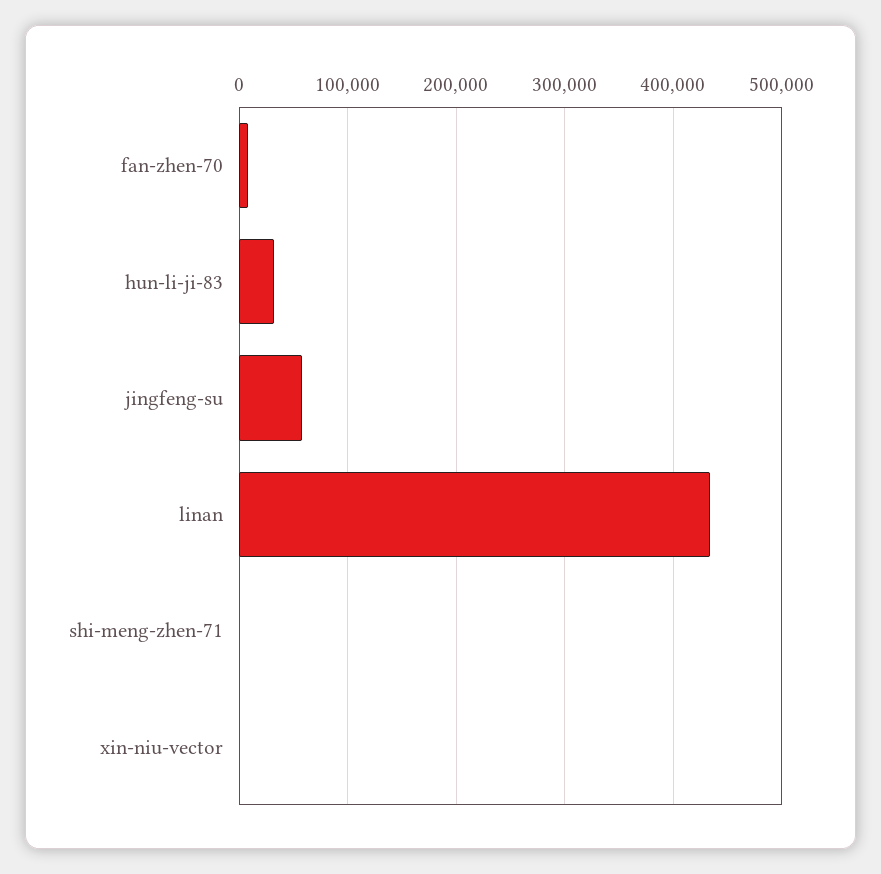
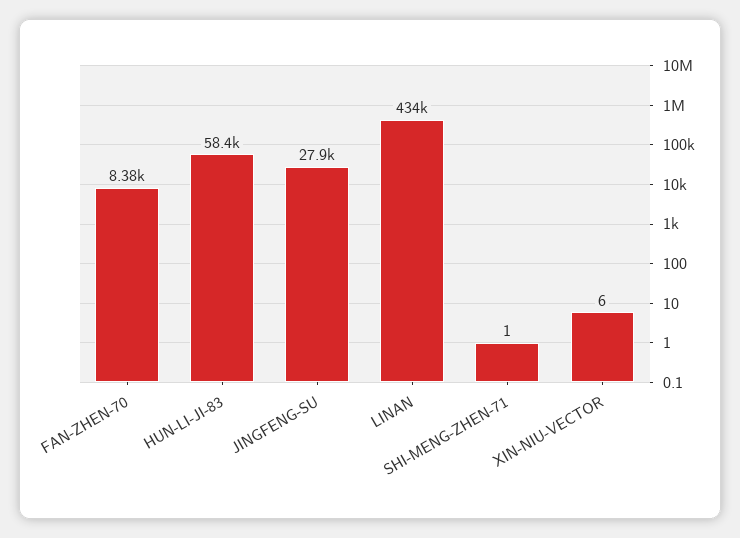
  {
    "fan-zhen-70": 8380,
-   "hun-li-ji-83": 30000,
+   "hun-li-ji-83": 58400,
-   "jingfeng-su": 60000,
+   "jingfeng-su": 27900,
    "linan": 434000,
    "shi-meng-zhen-71": 1,
    "xin-niu-vector": 6
  }

